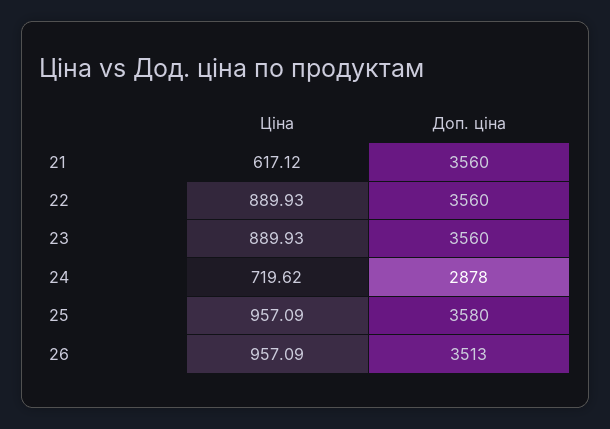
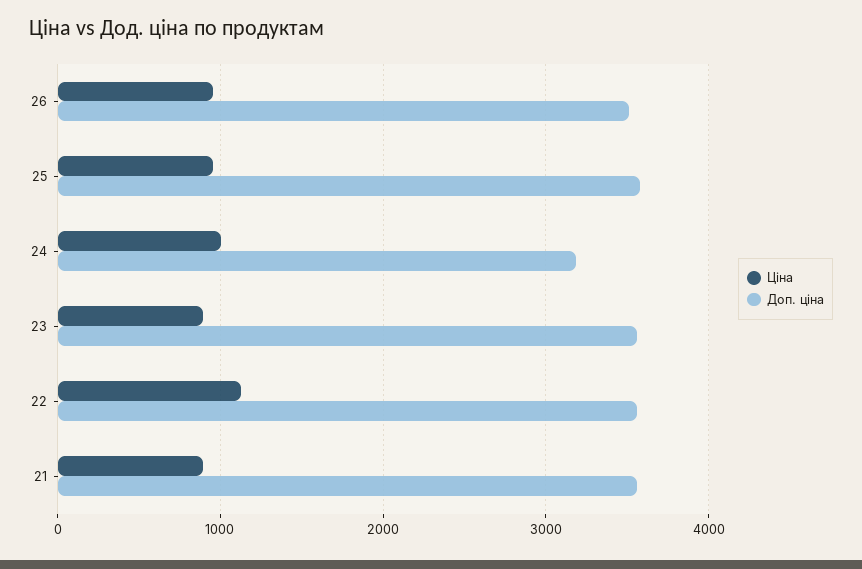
  {
    "Ціна": {
-     "21": 617.12,
+     "21": 900,
-     "22": 889.93,
+     "22": 1100,
      "23": 889.93,
-     "24": 719.62,
+     "24": 1000,
      "25": 957.09,
      "26": 957.09
    },
    "Доп. ціна": {
      "21": 3560,
      "22": 3560,
      "23": 3560,
-     "24": 2878,
+     "24": 3200,
      "25": 3580,
      "26": 3513
    }
  }

